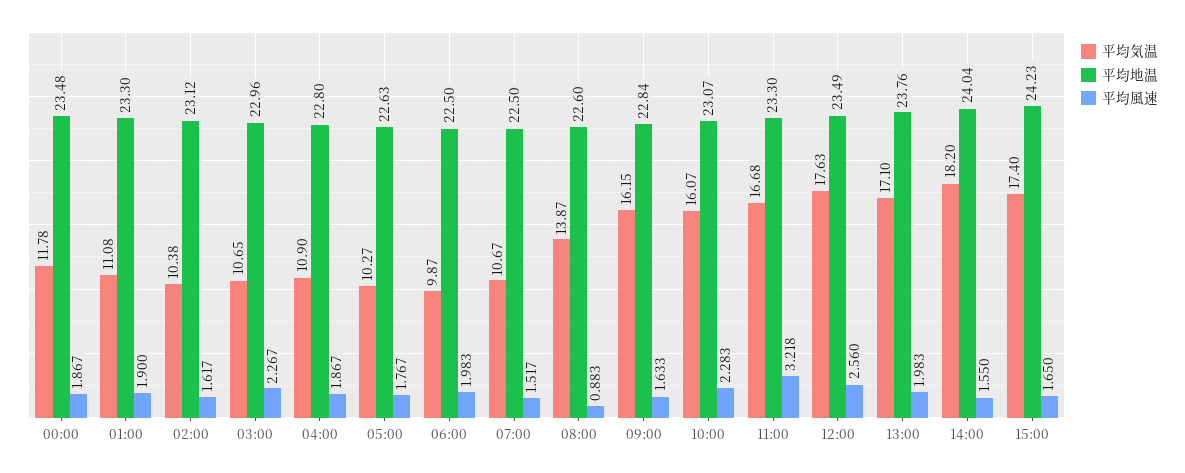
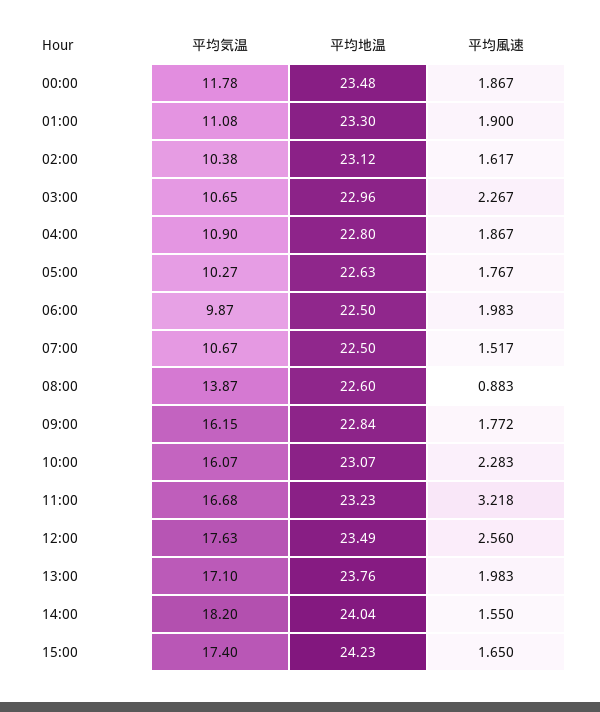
  {
    "平均気温": {
      "00:00": 11.78,
      "01:00": 11.08,
      "02:00": 10.38,
      "03:00": 10.65,
      "04:00": 10.9,
      "05:00": 10.27,
      "06:00": 9.87,
      "07:00": 10.67,
      "08:00": 13.87,
      "09:00": 16.15,
      "10:00": 16.07,
      "11:00": 16.68,
      "12:00": 17.63,
      "13:00": 17.1,
      "14:00": 18.2,
      "15:00": 17.4
    },
    "平均地温": {
      "00:00": 23.48,
      "01:00": 23.3,
      "02:00": 23.12,
      "03:00": 22.96,
      "04:00": 22.8,
      "05:00": 22.63,
      "06:00": 22.5,
      "07:00": 22.5,
      "08:00": 22.6,
      "09:00": 22.84,
      "10:00": 23.07,
-     "11:00": 23.3,
+     "11:00": 23.23,
      "12:00": 23.49,
      "13:00": 23.76,
      "14:00": 24.04,
      "15:00": 24.23
    },
    "平均風速": {
      "00:00": 1.867,
      "01:00": 1.9,
      "02:00": 1.617,
      "03:00": 2.267,
      "04:00": 1.867,
      "05:00": 1.767,
      "06:00": 1.983,
      "07:00": 1.517,
      "08:00": 0.883,
-     "09:00": 1.633,
+     "09:00": 1.772,
      "10:00": 2.283,
      "11:00": 3.218,
      "12:00": 2.56,
      "13:00": 1.983,
      "14:00": 1.55,
      "15:00": 1.65
    }
  }

